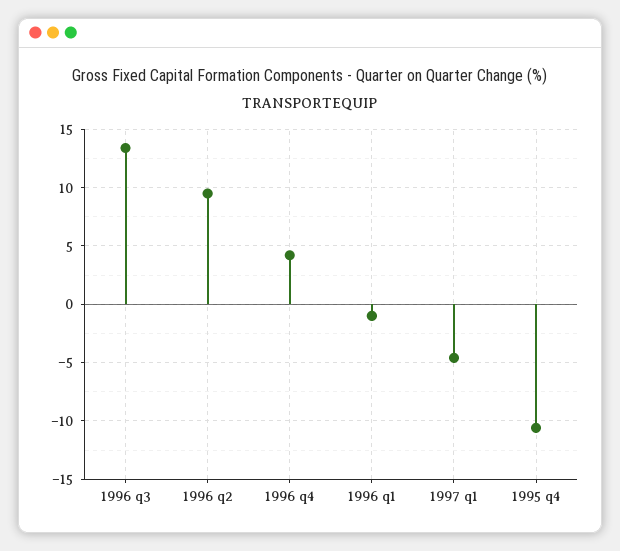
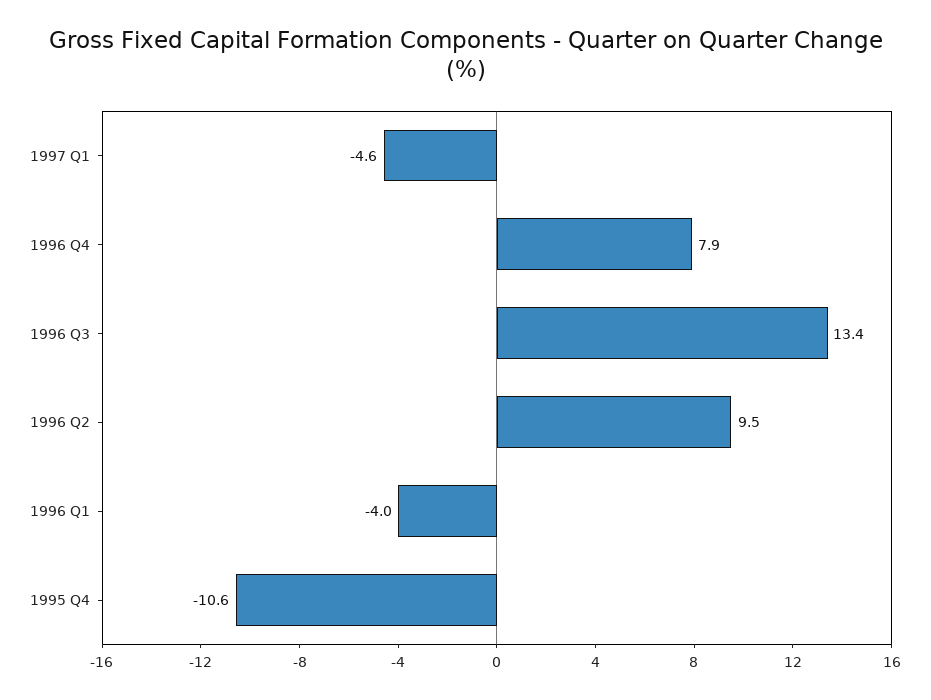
  {
    "1996 q3": 13.4,
    "1996 q2": 9.5,
-   "1996 q4": 4,
+   "1996 q4": 7.9,
-   "1996 q1": -1,
+   "1996 q1": -4,
    "1997 q1": -4.6,
    "1995 q4": -10.6
  }

